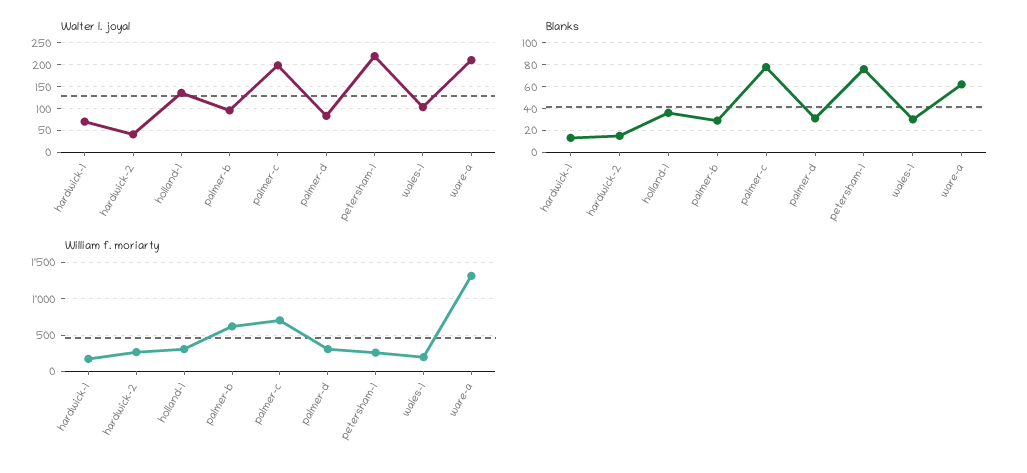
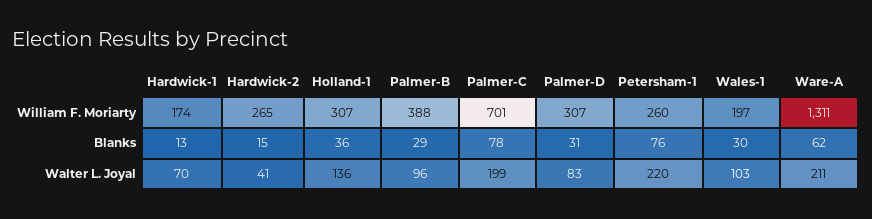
  {
    "Walter l. joyal": {
      "hardwick-1": 70,
      "hardwick-2": 41,
      "holland-1": 136,
      "palmer-b": 96,
      "palmer-c": 199,
      "palmer-d": 83,
      "petersham-1": 220,
      "wales-1": 103,
      "ware-a": 211
    },
    "Blanks": {
      "hardwick-1": 13,
      "hardwick-2": 15,
      "holland-1": 36,
      "palmer-b": 29,
      "palmer-c": 78,
      "palmer-d": 31,
      "petersham-1": 76,
      "wales-1": 30,
      "ware-a": 62
    },
    "William f. moriarty": {
      "hardwick-1": 174,
      "hardwick-2": 265,
      "holland-1": 307,
-     "palmer-b": 600,
+     "palmer-b": 388,
      "palmer-c": 701,
      "palmer-d": 307,
      "petersham-1": 260,
      "wales-1": 197,
      "ware-a": 1311
    }
  }

